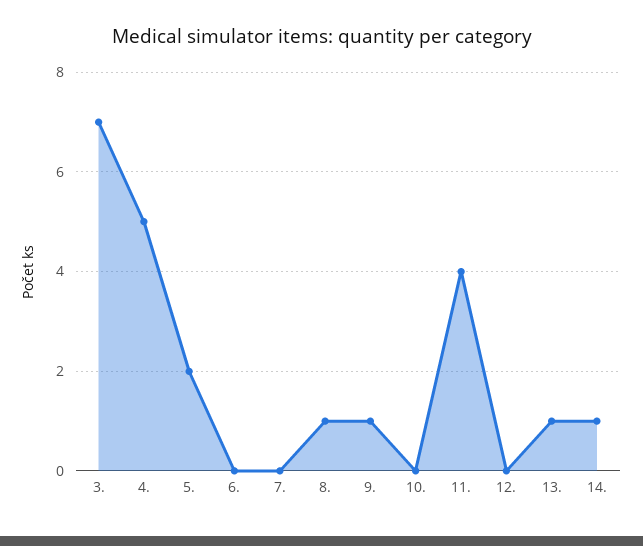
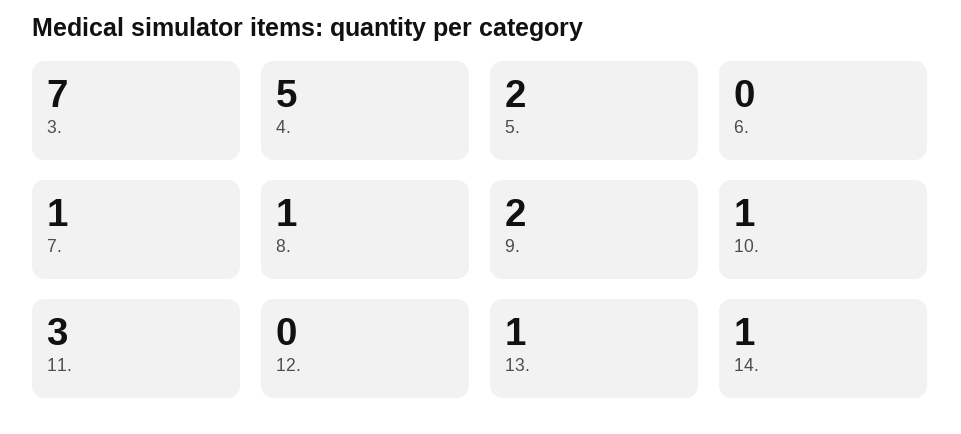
  {
    "3.": 7,
    "4.": 5,
    "5.": 2,
    "6.": 0,
-   "7.": 0,
+   "7.": 1,
    "8.": 1,
-   "9.": 1,
+   "9.": 2,
-   "10.": 0,
+   "10.": 1,
-   "11.": 4,
+   "11.": 3,
    "12.": 0,
    "13.": 1,
    "14.": 1
  }

